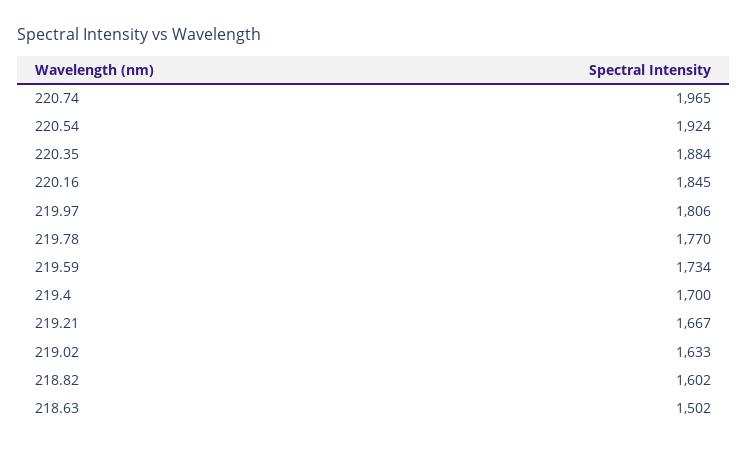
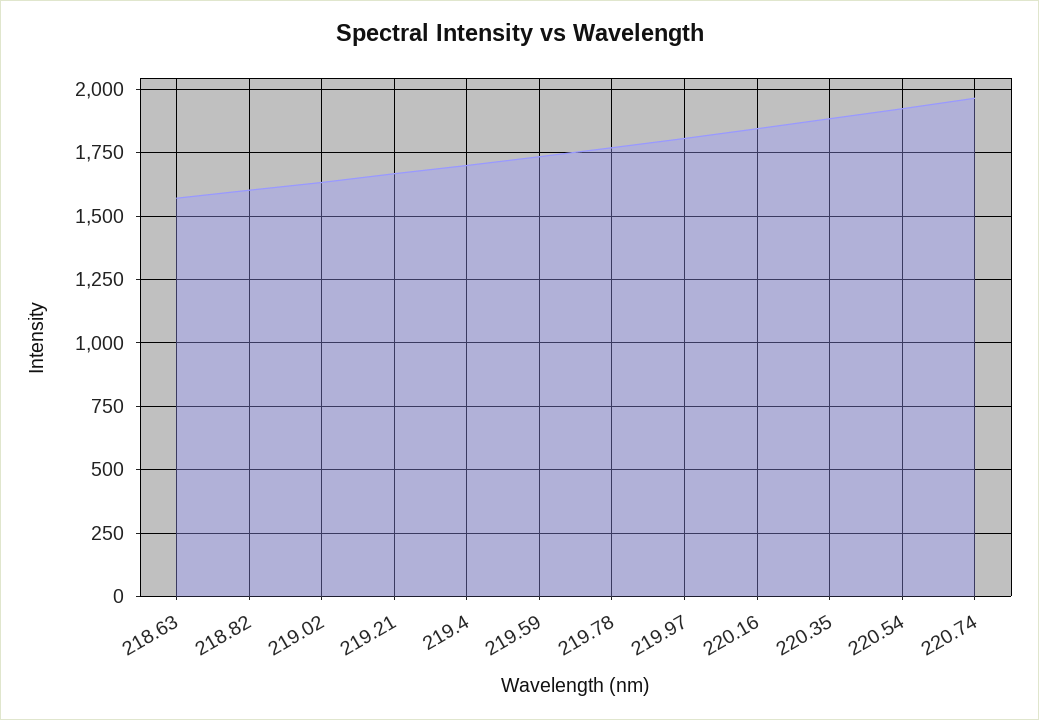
  {
    "220.74": 1965,
    "220.54": 1924,
    "220.35": 1884,
    "220.16": 1845,
    "219.97": 1806,
    "219.78": 1770,
    "219.59": 1734,
    "219.4": 1700,
    "219.21": 1667,
    "219.02": 1633,
    "218.82": 1602,
-   "218.63": 1502
+   "218.63": 1575
  }

